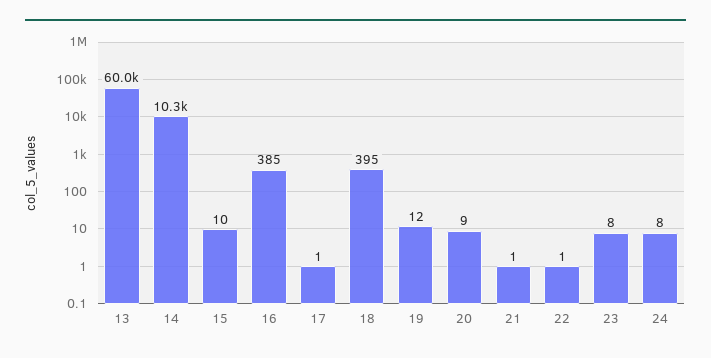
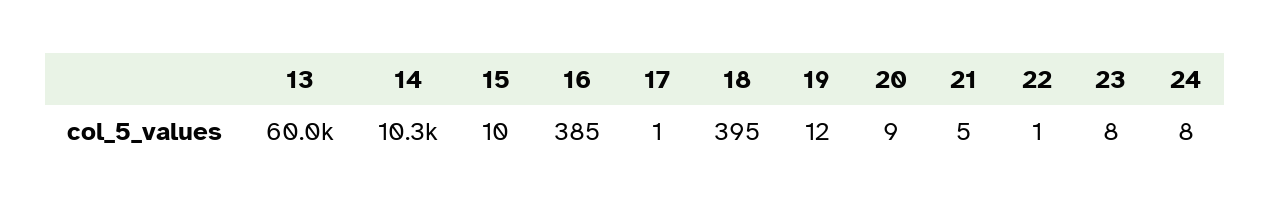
  {
    "13": 60000,
    "14": 10300,
    "15": 10,
    "16": 385,
    "17": 1,
    "18": 395,
    "19": 12,
    "20": 9,
-   "21": 1,
+   "21": 5,
    "22": 1,
    "23": 8,
    "24": 8
  }

